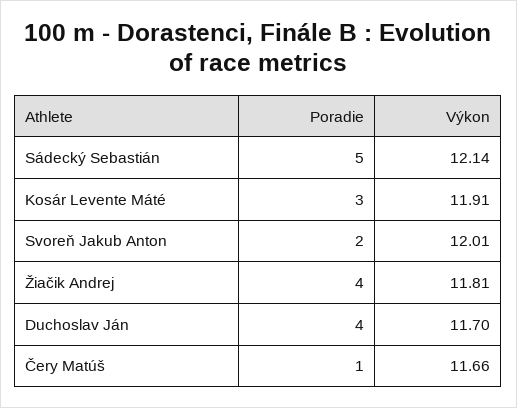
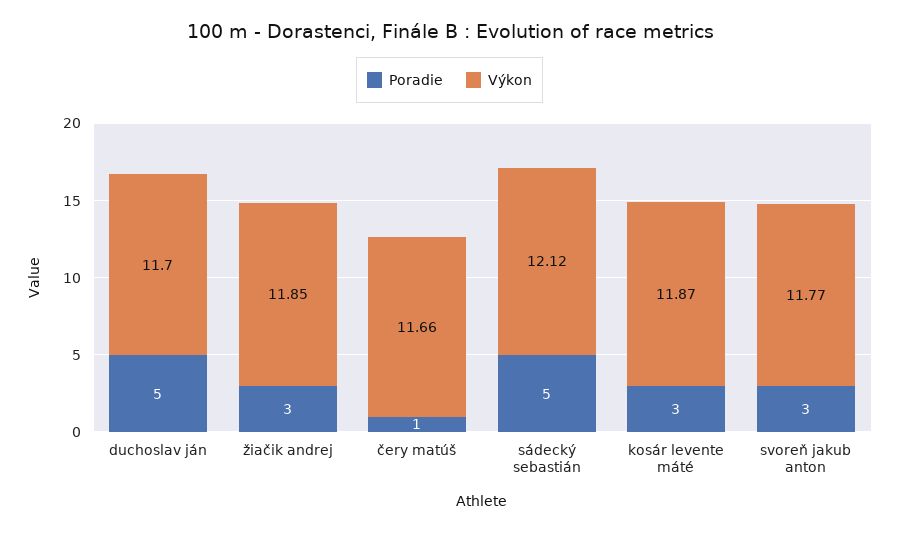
  {
    "Poradie": {
      "Sádecký Sebastián": 5,
      "Kosár Levente Máté": 3,
-     "Svoreň Jakub Anton": 2,
+     "Svoreň Jakub Anton": 3,
-     "Žiačik Andrej": 4,
+     "Žiačik Andrej": 3,
-     "Duchoslav Ján": 4,
+     "Duchoslav Ján": 5,
      "Čery Matúš": 1
    },
    "Výkon": {
-     "Sádecký Sebastián": 12.14,
+     "Sádecký Sebastián": 12.12,
-     "Kosár Levente Máté": 11.91,
+     "Kosár Levente Máté": 11.87,
-     "Svoreň Jakub Anton": 12.01,
+     "Svoreň Jakub Anton": 11.77,
-     "Žiačik Andrej": 11.81,
+     "Žiačik Andrej": 11.85,
      "Duchoslav Ján": 11.7,
      "Čery Matúš": 11.66
    }
  }

